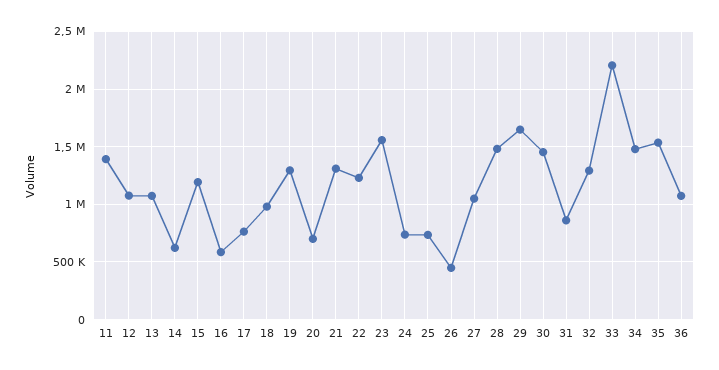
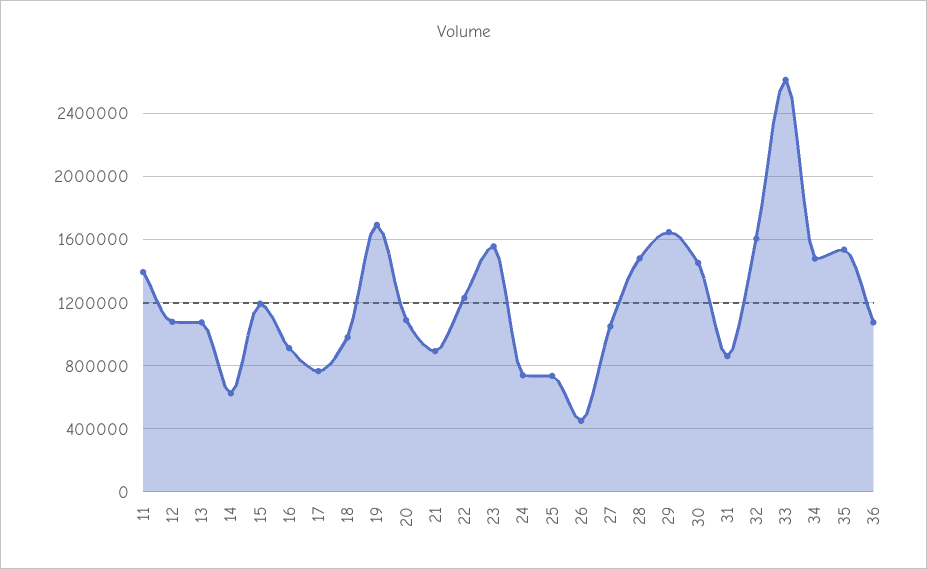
  {
    "11": 1400000,
    "12": 1100000,
    "13": 1050000,
    "14": 600000,
    "15": 1200000,
-   "16": 600000,
+   "16": 900000,
    "17": 750000,
    "18": 1000000,
-   "19": 1300000,
+   "19": 1700000,
-   "20": 700000,
+   "20": 1100000,
-   "21": 1300000,
+   "21": 900000,
    "22": 1250000,
    "23": 1550000,
    "24": 750000,
    "25": 750000,
    "26": 450000,
    "27": 1050000,
    "28": 1500000,
    "29": 1650000,
    "30": 1450000,
    "31": 850000,
-   "32": 1300000,
+   "32": 1600000,
-   "33": 2200000,
+   "33": 2600000,
    "34": 1500000,
    "35": 1550000,
    "36": 1050000
  }

